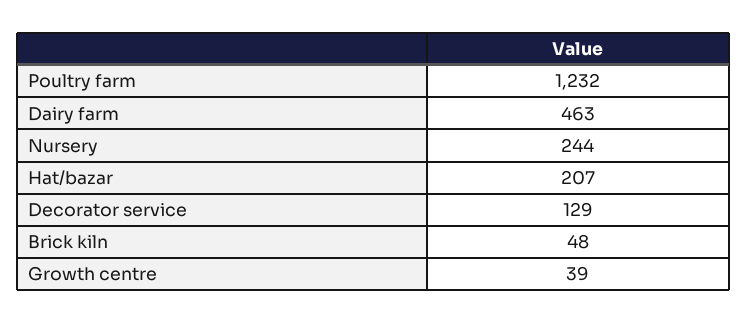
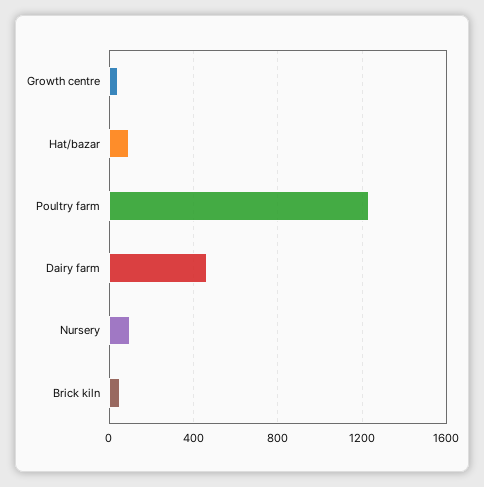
  {
    "Poultry farm": 1232,
    "Dairy farm": 463,
-   "Nursery": 244,
+   "Nursery": 100,
-   "Hat/bazar": 207,
+   "Hat/bazar": 100,
-   "Decorator service": 129,
    "Brick kiln": 48,
    "Growth centre": 39
  }

